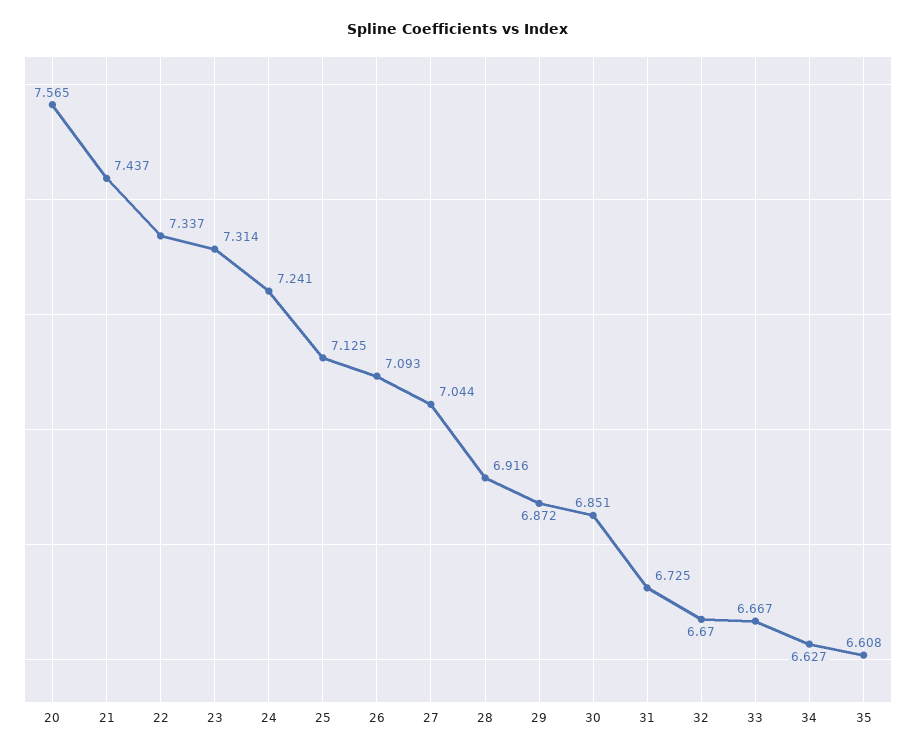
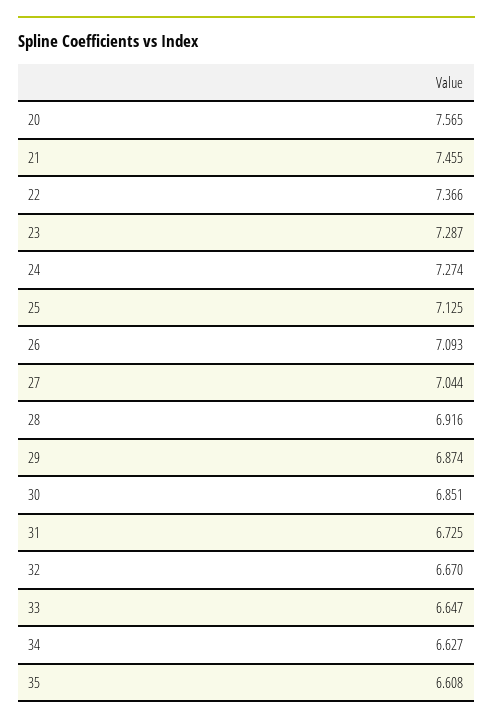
  {
    "20": 7.565,
-   "21": 7.437,
+   "21": 7.455,
-   "22": 7.337,
+   "22": 7.366,
-   "23": 7.314,
+   "23": 7.287,
-   "24": 7.241,
+   "24": 7.274,
    "25": 7.125,
    "26": 7.093,
    "27": 7.044,
    "28": 6.916,
-   "29": 6.872,
+   "29": 6.874,
    "30": 6.851,
    "31": 6.725,
    "32": 6.67,
-   "33": 6.667,
+   "33": 6.647,
    "34": 6.627,
    "35": 6.608
  }

